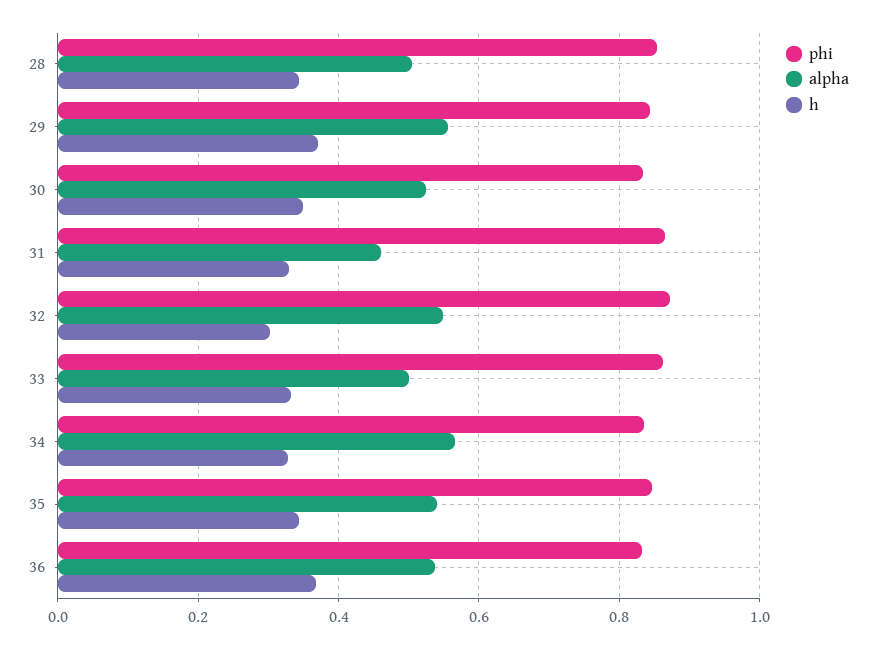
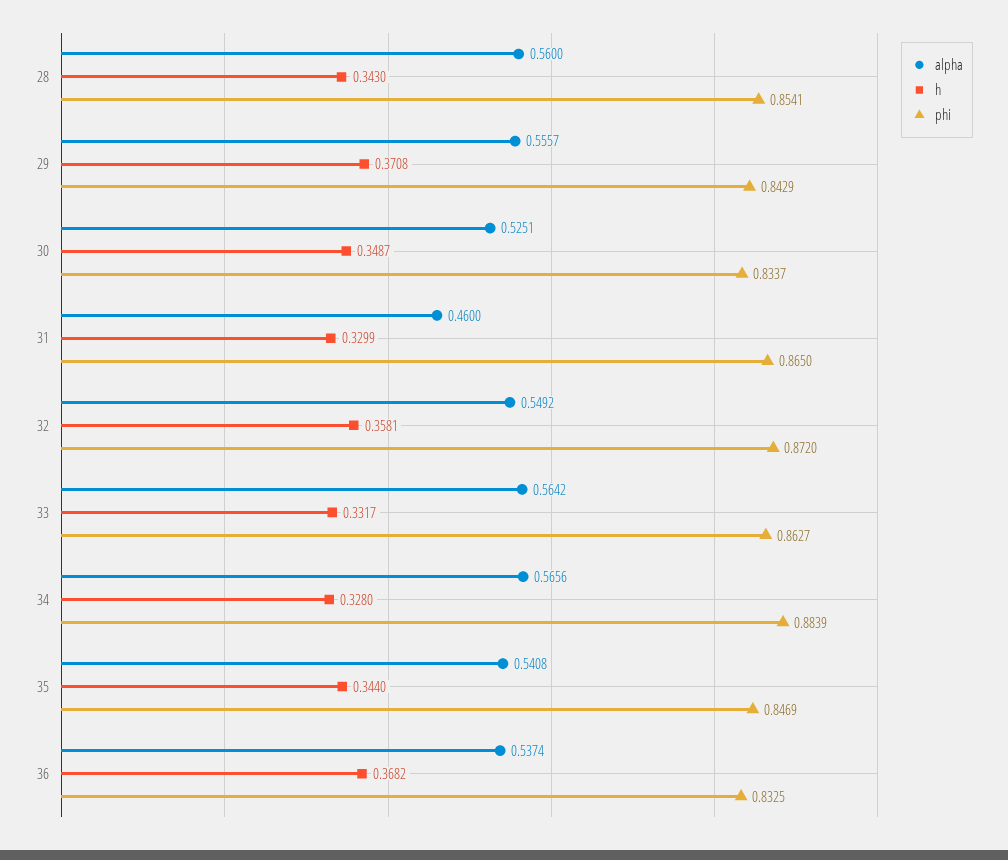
  {
    "phi": {
      "28": 0.8541,
      "29": 0.8429,
      "30": 0.8337,
      "31": 0.865,
      "32": 0.872,
      "33": 0.8627,
-     "34": 0.84,
+     "34": 0.8839,
      "35": 0.8469,
      "36": 0.8325
    },
    "alpha": {
-     "28": 0.5,
+     "28": 0.56,
      "29": 0.5557,
      "30": 0.5251,
      "31": 0.46,
      "32": 0.5492,
-     "33": 0.5,
+     "33": 0.5642,
      "34": 0.5656,
      "35": 0.5408,
      "36": 0.5374
    },
    "h": {
      "28": 0.343,
      "29": 0.3708,
      "30": 0.3487,
      "31": 0.3299,
-     "32": 0.3,
+     "32": 0.3581,
      "33": 0.3317,
      "34": 0.328,
      "35": 0.344,
      "36": 0.3682
    }
  }

